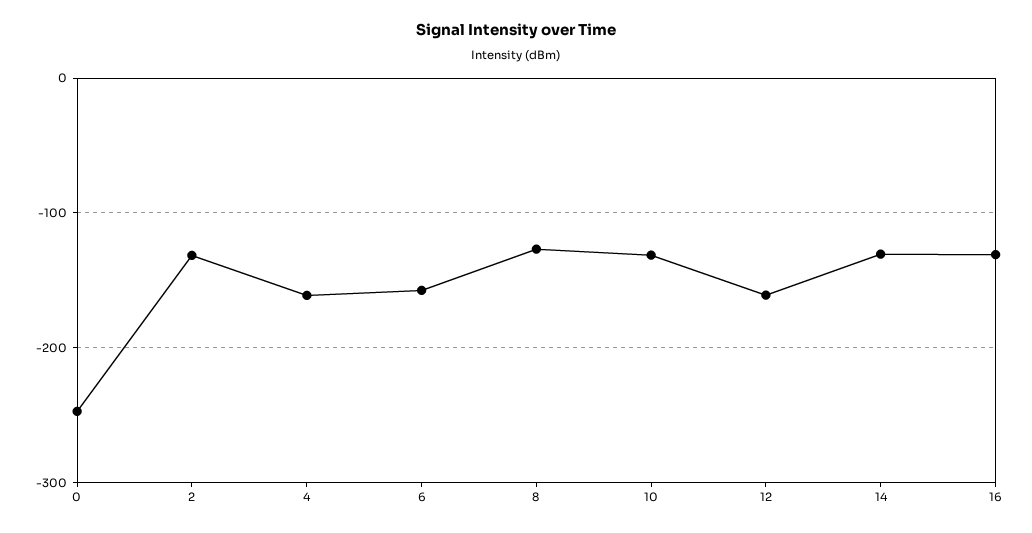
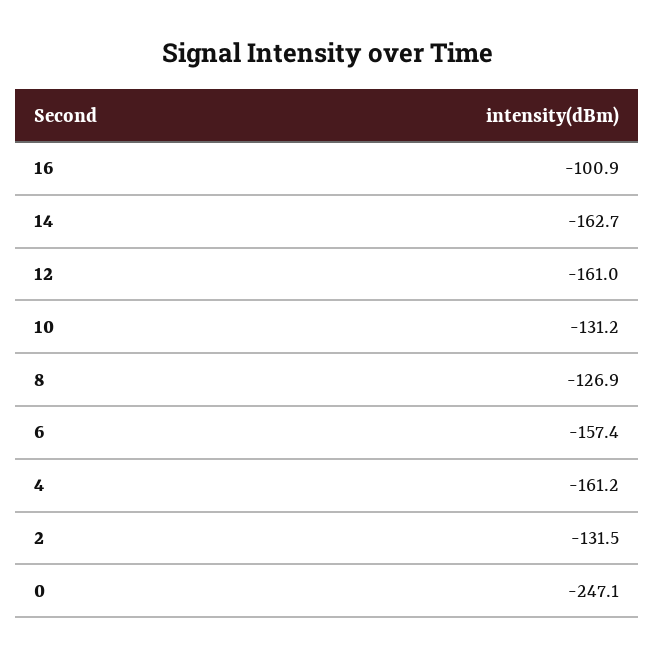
  {
    "0": -247.1,
    "2": -131.5,
    "4": -161.2,
    "6": -157.4,
    "8": -126.9,
    "10": -131.2,
    "12": -161,
-   "14": -130,
+   "14": -162.7,
-   "16": -130
+   "16": -100.9
  }

